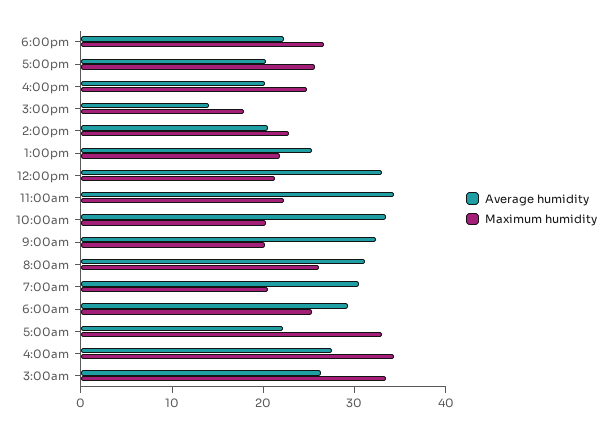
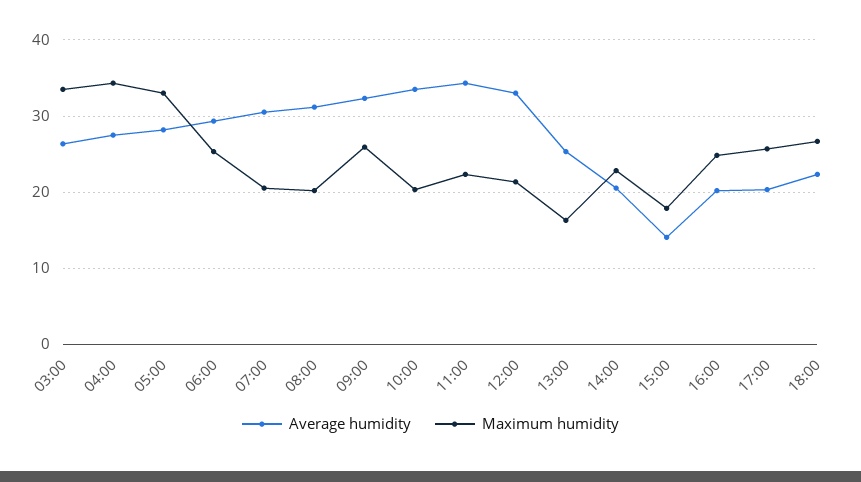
  {
    "Average humidity": {
      "6:00pm": 22,
      "5:00pm": 20,
      "4:00pm": 20,
      "3:00pm": 14,
      "2:00pm": 21,
      "1:00pm": 25,
      "12:00pm": 33,
      "11:00am": 34,
      "10:00am": 34,
      "9:00am": 32,
      "8:00am": 31,
      "7:00am": 31,
      "6:00am": 29,
-     "5:00am": 22,
+     "5:00am": 28,
      "4:00am": 28,
      "3:00am": 26
    },
    "Maximum humidity": {
      "6:00pm": 27,
      "5:00pm": 26,
      "4:00pm": 25,
      "3:00pm": 18,
      "2:00pm": 23,
-     "1:00pm": 22,
+     "1:00pm": 16,
      "12:00pm": 21,
      "11:00am": 22,
      "10:00am": 20,
-     "9:00am": 20,
+     "9:00am": 26,
-     "8:00am": 26,
+     "8:00am": 20,
      "7:00am": 21,
      "6:00am": 25,
      "5:00am": 33,
      "4:00am": 34,
      "3:00am": 34
    }
  }

